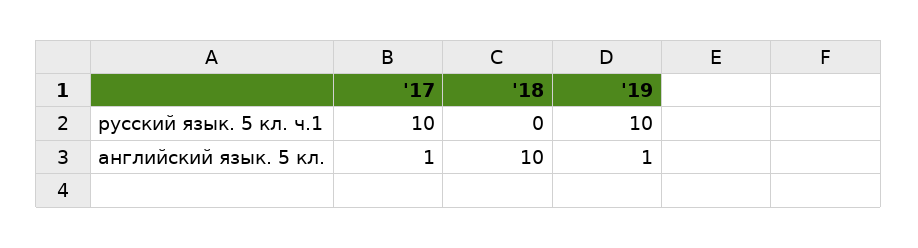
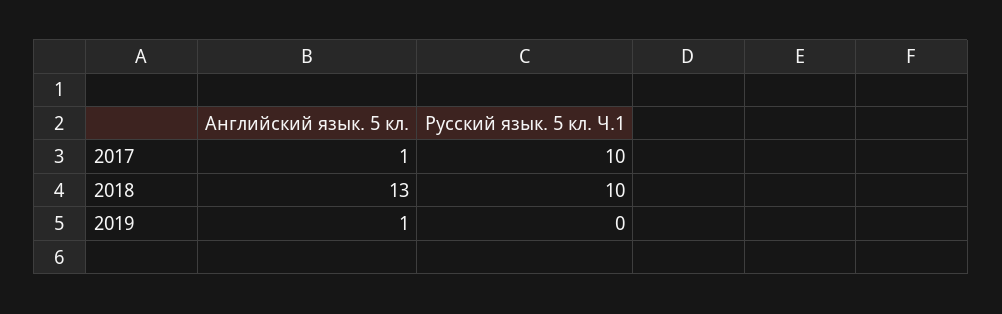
  {
    "'17": {
      "русский язык. 5 кл. ч.1": 10,
      "английский язык. 5 кл.": 1
    },
    "'18": {
-     "русский язык. 5 кл. ч.1": 0,
+     "русский язык. 5 кл. ч.1": 10,
-     "английский язык. 5 кл.": 10
+     "английский язык. 5 кл.": 13
    },
    "'19": {
-     "русский язык. 5 кл. ч.1": 10,
+     "русский язык. 5 кл. ч.1": 0,
      "английский язык. 5 кл.": 1
    }
  }

